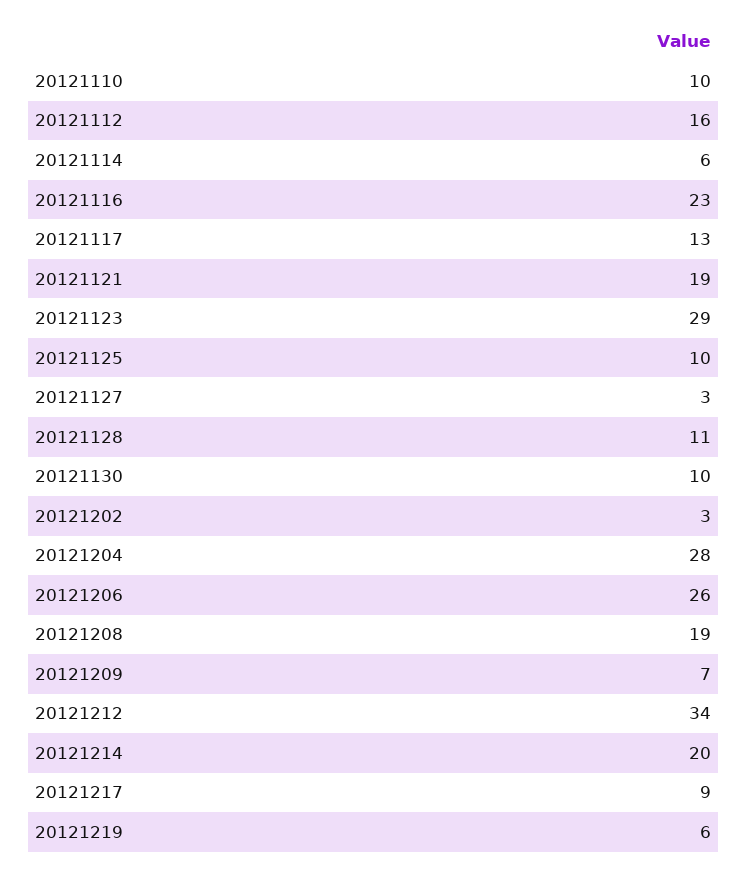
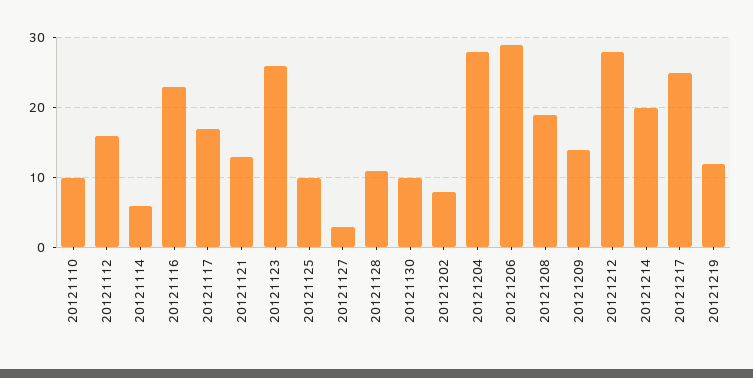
  {
    "20121110": 10,
    "20121112": 16,
    "20121114": 6,
    "20121116": 23,
-   "20121117": 13,
+   "20121117": 17,
-   "20121121": 19,
+   "20121121": 13,
-   "20121123": 29,
+   "20121123": 26,
    "20121125": 10,
    "20121127": 3,
    "20121128": 11,
    "20121130": 10,
-   "20121202": 3,
+   "20121202": 8,
    "20121204": 28,
-   "20121206": 26,
+   "20121206": 29,
    "20121208": 19,
-   "20121209": 7,
+   "20121209": 14,
-   "20121212": 34,
+   "20121212": 28,
    "20121214": 20,
-   "20121217": 9,
+   "20121217": 25,
-   "20121219": 6
+   "20121219": 12
  }

